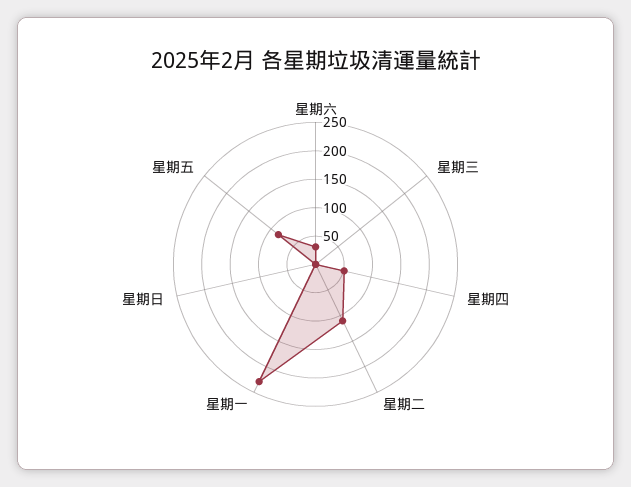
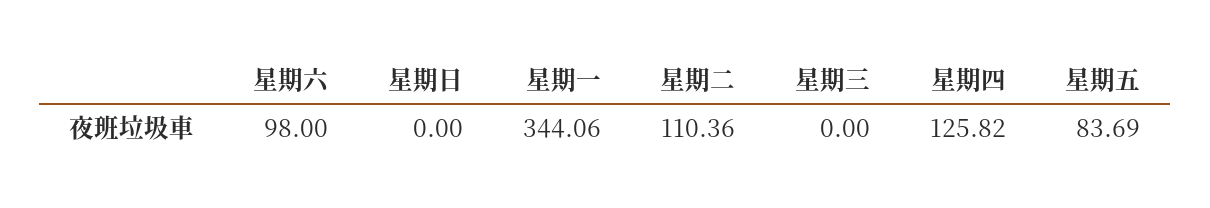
  {
-   "星期六": 25,
+   "星期六": 98,
    "星期三": 0,
-   "星期四": 50,
+   "星期四": 125.82,
    "星期二": 110.36,
-   "星期一": 225,
+   "星期一": 344.06,
    "星期日": 0,
    "星期五": 83.69
  }

